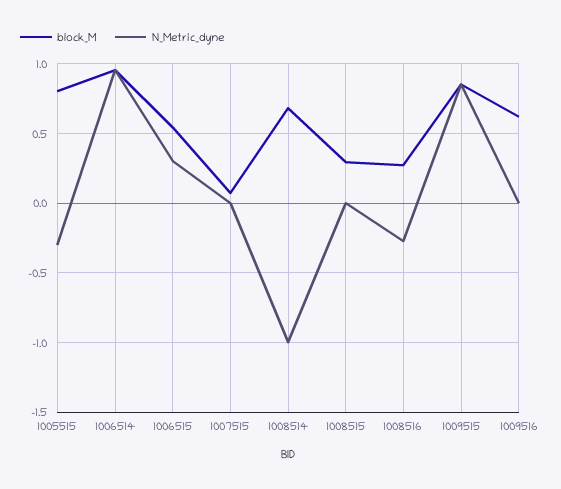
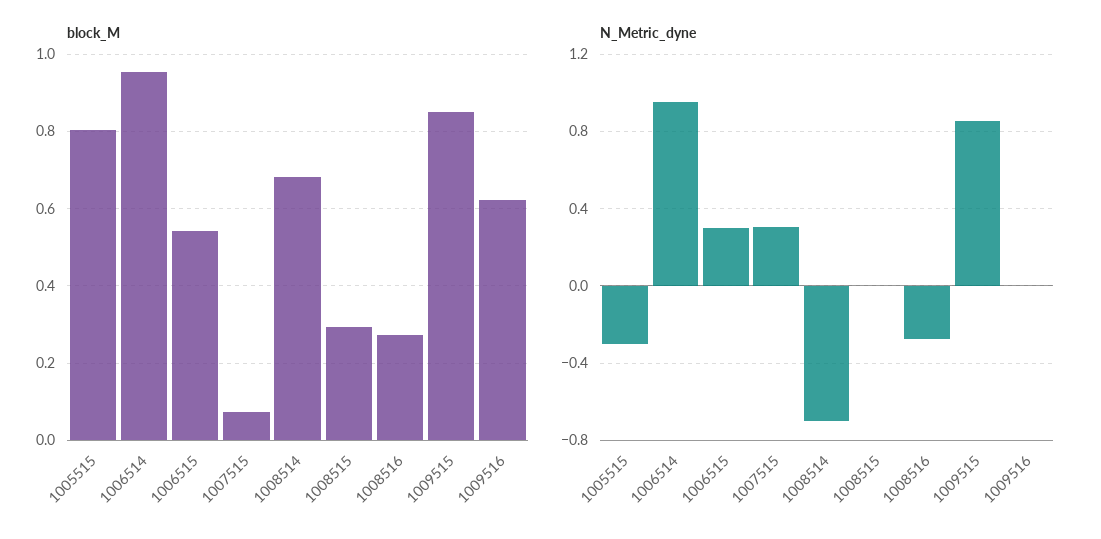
  {
    "block_M": {
      "1005515": 0.8,
      "1006514": 0.96,
      "1006515": 0.54,
      "1007515": 0.08,
      "1008514": 0.68,
      "1008515": 0.3,
      "1008516": 0.28,
      "1009515": 0.86,
      "1009516": 0.62
    },
    "N_Metric_dyne": {
      "1005515": -0.3,
      "1006514": 0.95,
      "1006515": 0.3,
-     "1007515": 0,
+     "1007515": 0.3,
-     "1008514": -1,
+     "1008514": -0.7,
      "1008515": 0,
      "1008516": -0.25,
      "1009515": 0.85,
      "1009516": 0
    }
  }

